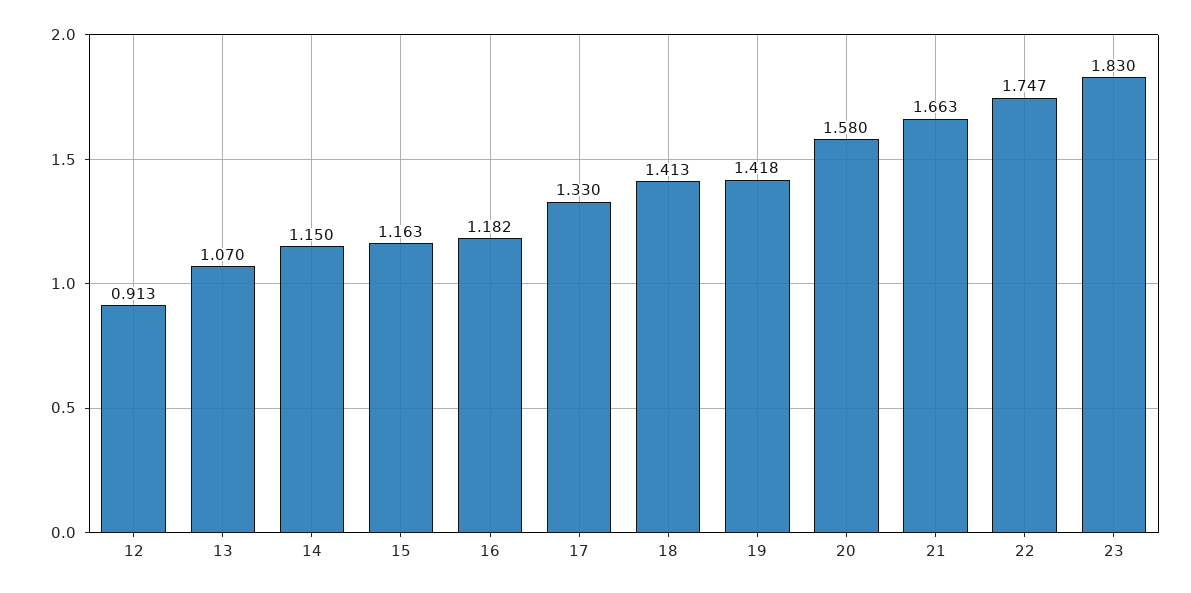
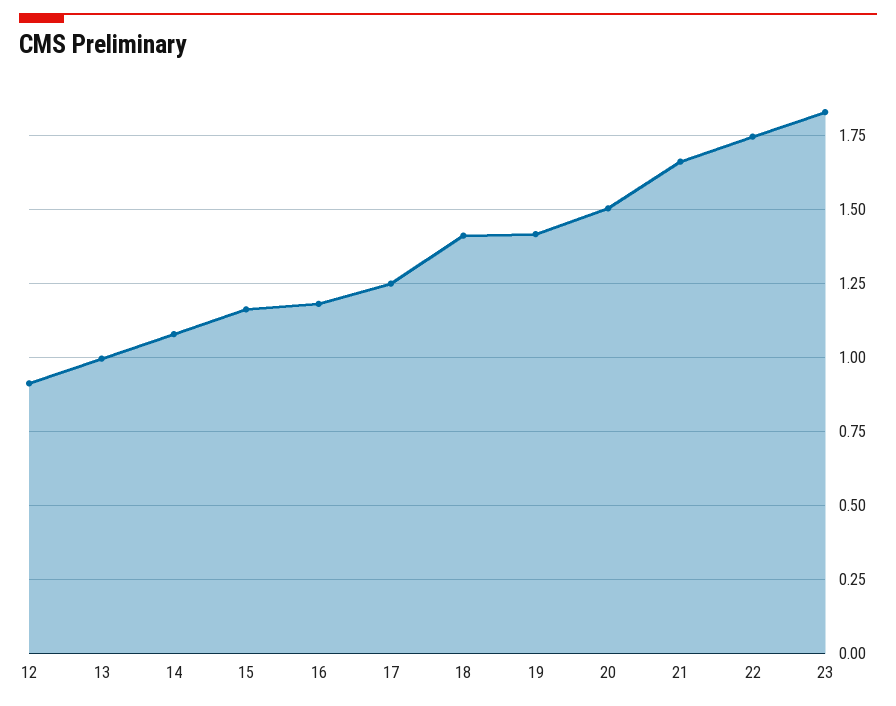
  {
    "12": 0.913,
-   "13": 1.07,
+   "13": 1,
-   "14": 1.15,
+   "14": 1.075,
    "15": 1.163,
    "16": 1.182,
-   "17": 1.33,
+   "17": 1.25,
    "18": 1.413,
    "19": 1.418,
-   "20": 1.58,
+   "20": 1.5,
    "21": 1.663,
    "22": 1.747,
    "23": 1.83
  }

